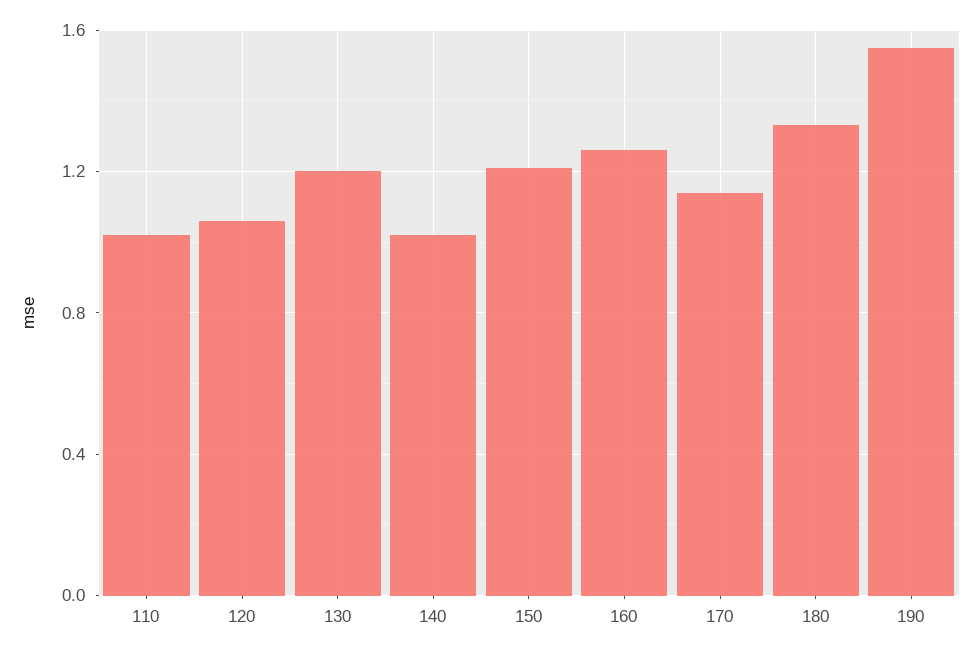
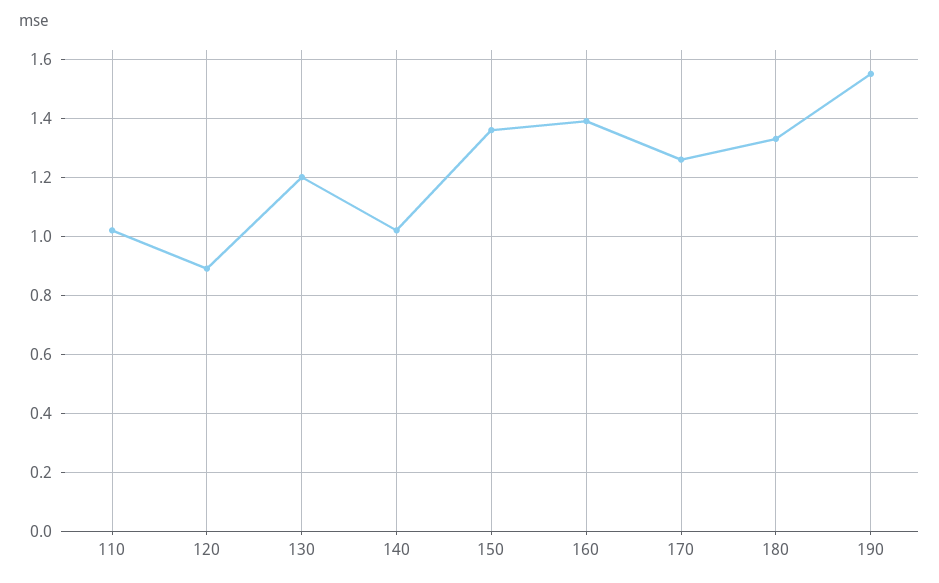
  {
    "110": 1,
-   "120": 1.05,
+   "120": 0.9,
    "130": 1.2,
    "140": 1,
-   "150": 1.2,
+   "150": 1.35,
-   "160": 1.25,
+   "160": 1.4,
-   "170": 1.15,
+   "170": 1.25,
    "180": 1.35,
    "190": 1.55
  }

